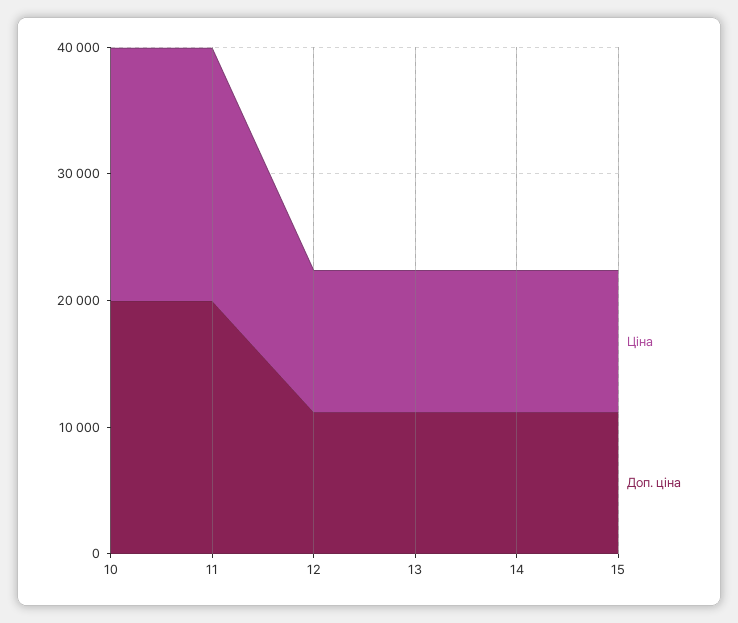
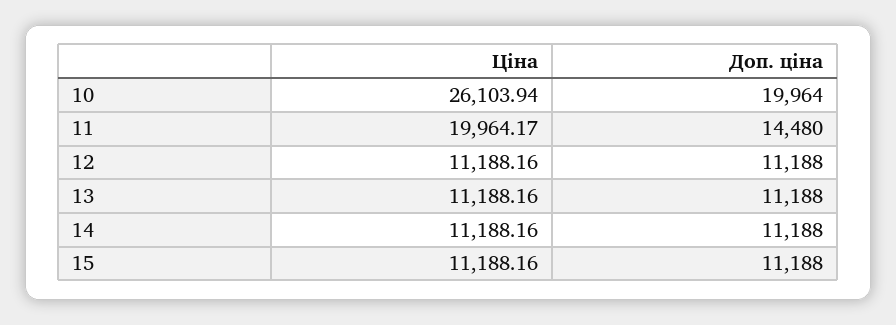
  {
    "Ціна": {
-     "10": 20000,
+     "10": 26103.94,
      "11": 19964.17,
      "12": 11188.16,
      "13": 11188.16,
      "14": 11188.16,
      "15": 11188.16
    },
    "Доп. ціна": {
      "10": 19964,
-     "11": 20000,
+     "11": 14480,
      "12": 11188,
      "13": 11188,
      "14": 11188,
      "15": 11188
    }
  }

